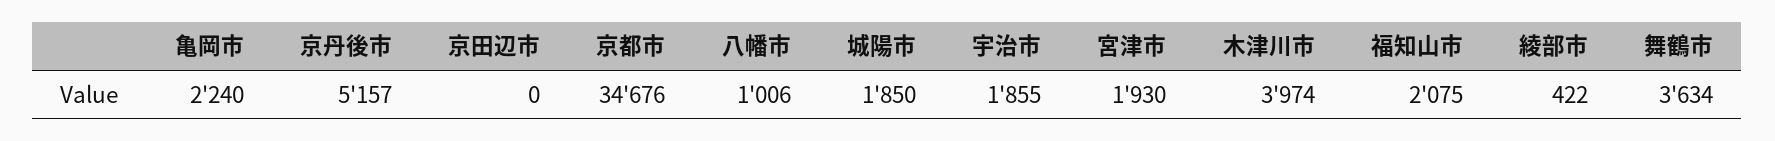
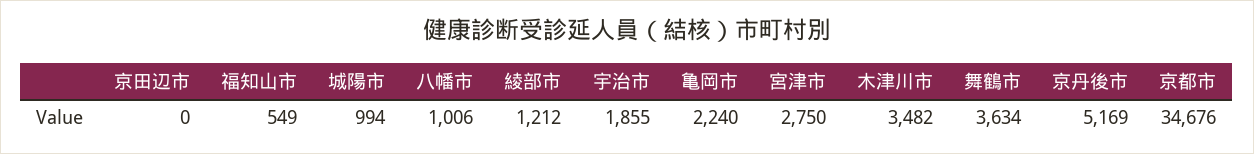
  {
    "亀岡市": 2240,
-   "京丹後市": 5157,
+   "京丹後市": 5169,
    "京田辺市": 0,
    "京都市": 34676,
    "八幡市": 1006,
-   "城陽市": 1850,
+   "城陽市": 994,
    "宇治市": 1855,
-   "宮津市": 1930,
+   "宮津市": 2750,
-   "木津川市": 3974,
+   "木津川市": 3482,
-   "福知山市": 2075,
+   "福知山市": 549,
-   "綾部市": 422,
+   "綾部市": 1212,
    "舞鶴市": 3634
  }

